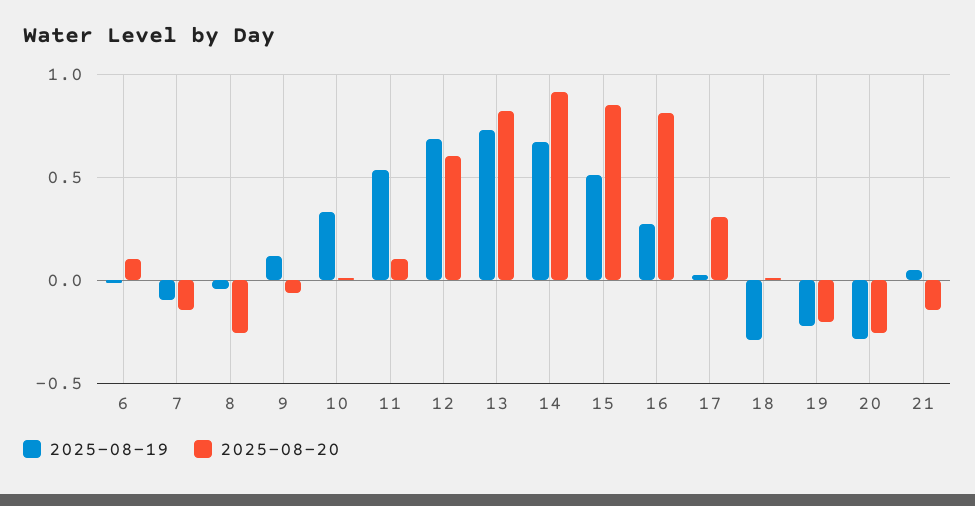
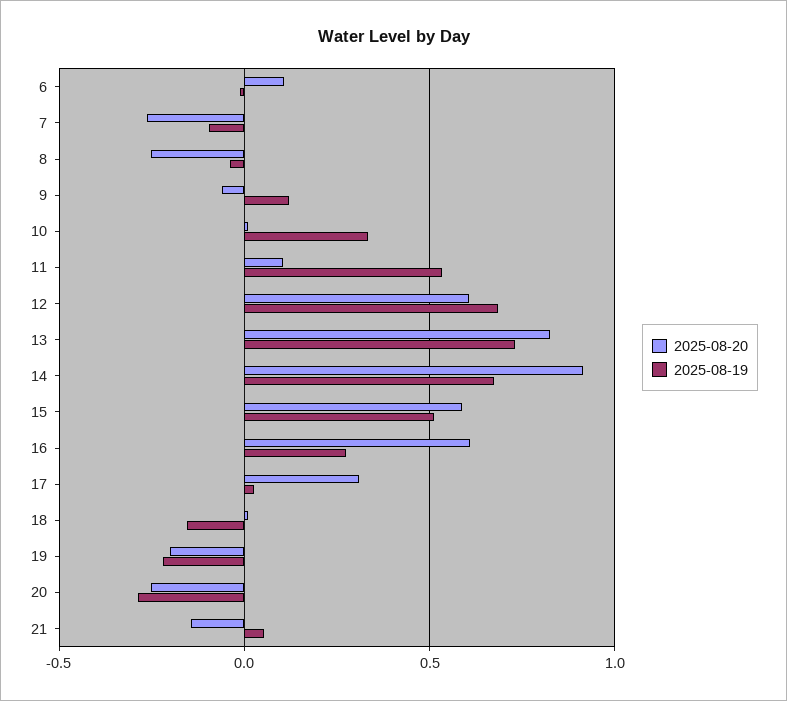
  {
    "2025-08-19": {
      "6": 0,
      "7": -0.1,
      "8": -0.05,
      "9": 0.1,
      "10": 0.35,
      "11": 0.55,
      "12": 0.7,
      "13": 0.75,
      "14": 0.65,
      "15": 0.5,
      "16": 0.25,
      "17": 0.05,
-     "18": -0.3,
+     "18": -0.15,
      "19": -0.2,
      "20": -0.3,
      "21": 0.05
    },
    "2025-08-20": {
      "6": 0.1,
-     "7": -0.15,
+     "7": -0.25,
      "8": -0.25,
      "9": -0.05,
      "10": 0,
      "11": 0.1,
      "12": 0.6,
      "13": 0.8,
      "14": 0.9,
-     "15": 0.85,
+     "15": 0.6,
-     "16": 0.8,
+     "16": 0.6,
      "17": 0.3,
      "18": 0,
      "19": -0.2,
      "20": -0.25,
      "21": -0.15
    }
  }

